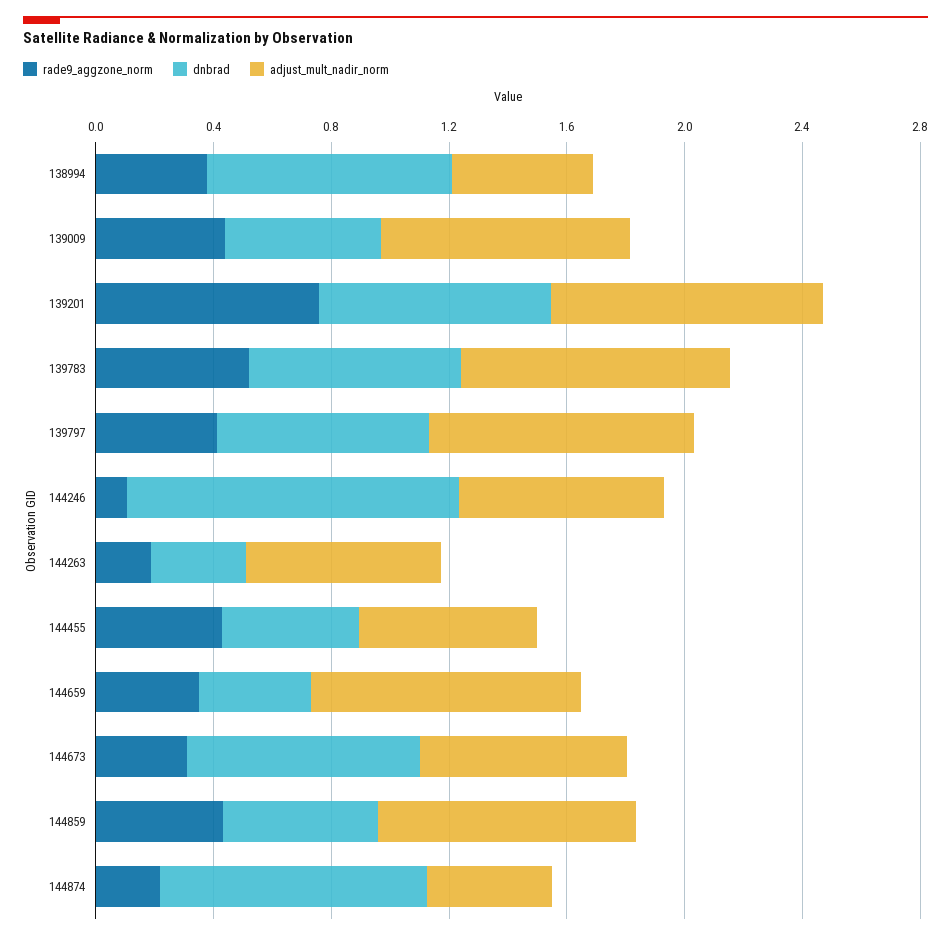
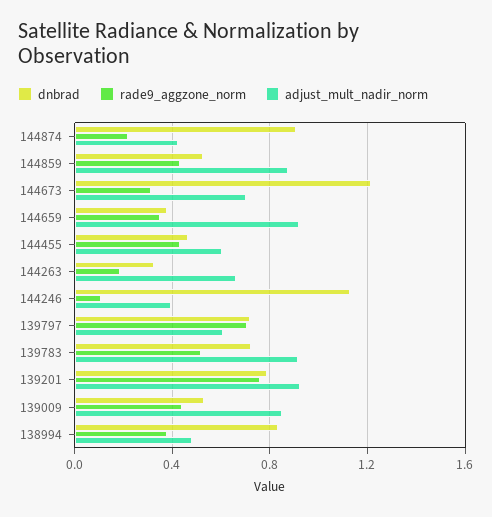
  {
    "rade9_aggzone_norm": {
      "138994": 0.4,
      "139009": 0.45,
      "139201": 0.75,
      "139783": 0.5,
-     "139797": 0.4,
+     "139797": 0.7,
      "144246": 0.1,
      "144263": 0.2,
      "144455": 0.45,
      "144659": 0.35,
      "144673": 0.3,
      "144859": 0.45,
      "144874": 0.2
    },
    "dnbrad": {
      "138994": 0.85,
      "139009": 0.55,
      "139201": 0.8,
      "139783": 0.7,
      "139797": 0.7,
      "144246": 1.15,
      "144263": 0.3,
      "144455": 0.45,
      "144659": 0.4,
-     "144673": 0.8,
+     "144673": 1.2,
      "144859": 0.55,
      "144874": 0.9
    },
    "adjust_mult_nadir_norm": {
      "138994": 0.5,
      "139009": 0.85,
      "139201": 0.9,
      "139783": 0.9,
-     "139797": 0.9,
+     "139797": 0.6,
-     "144246": 0.7,
+     "144246": 0.4,
      "144263": 0.65,
      "144455": 0.6,
      "144659": 0.9,
      "144673": 0.7,
      "144859": 0.9,
      "144874": 0.45
    }
  }

